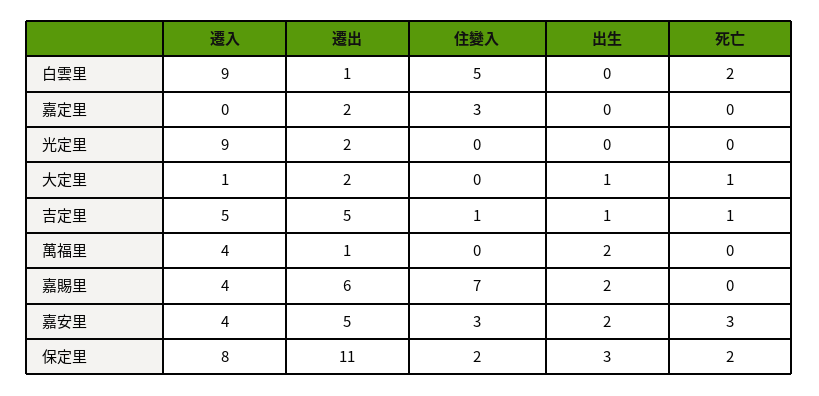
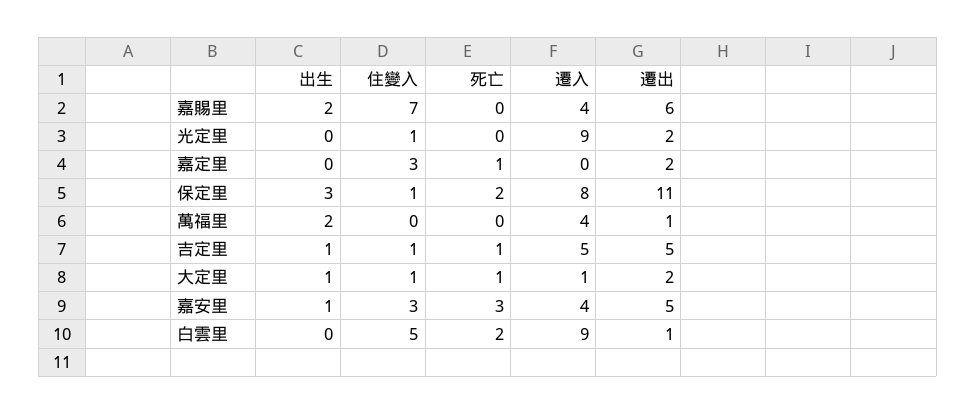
  {
    "遷入": {
      "白雲里": 9,
      "嘉定里": 0,
      "光定里": 9,
      "大定里": 1,
      "吉定里": 5,
      "萬福里": 4,
      "嘉賜里": 4,
      "嘉安里": 4,
      "保定里": 8
    },
    "遷出": {
      "白雲里": 1,
      "嘉定里": 2,
      "光定里": 2,
      "大定里": 2,
      "吉定里": 5,
      "萬福里": 1,
      "嘉賜里": 6,
      "嘉安里": 5,
      "保定里": 11
    },
    "住變入": {
      "白雲里": 5,
      "嘉定里": 3,
-     "光定里": 0,
+     "光定里": 1,
-     "大定里": 0,
+     "大定里": 1,
      "吉定里": 1,
      "萬福里": 0,
      "嘉賜里": 7,
      "嘉安里": 3,
-     "保定里": 2
+     "保定里": 1
    },
    "出生": {
      "白雲里": 0,
      "嘉定里": 0,
      "光定里": 0,
      "大定里": 1,
      "吉定里": 1,
      "萬福里": 2,
      "嘉賜里": 2,
-     "嘉安里": 2,
+     "嘉安里": 1,
      "保定里": 3
    },
    "死亡": {
      "白雲里": 2,
-     "嘉定里": 0,
+     "嘉定里": 1,
      "光定里": 0,
      "大定里": 1,
      "吉定里": 1,
      "萬福里": 0,
      "嘉賜里": 0,
      "嘉安里": 3,
      "保定里": 2
    }
  }

